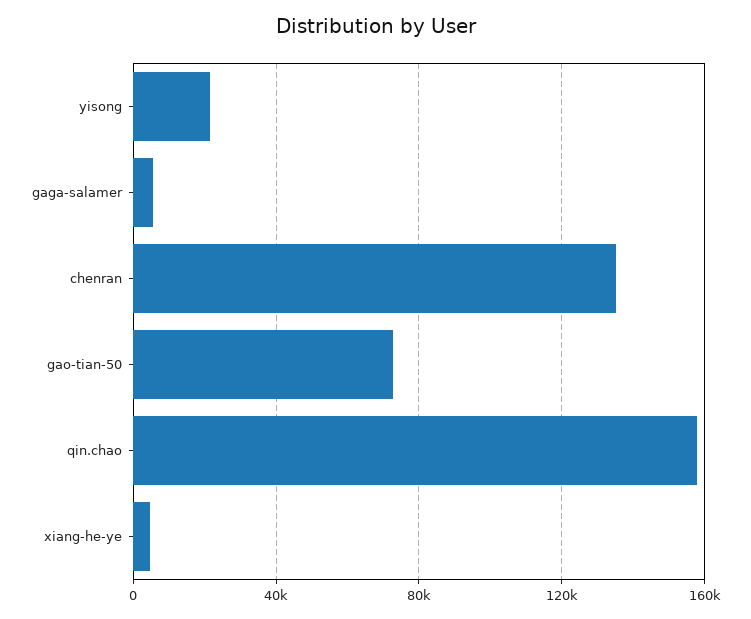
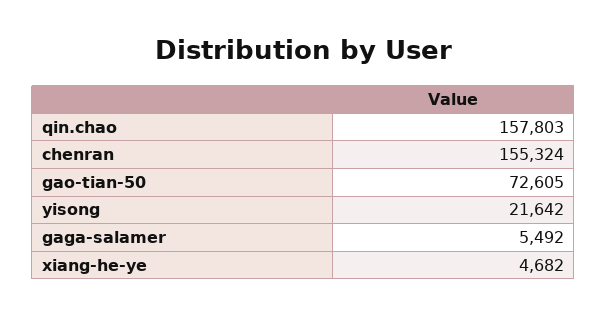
  {
    "yisong": 21642,
    "gaga-salamer": 5492,
-   "chenran": 135000,
+   "chenran": 155324,
    "gao-tian-50": 72605,
    "qin.chao": 157803,
    "xiang-he-ye": 4682
  }

